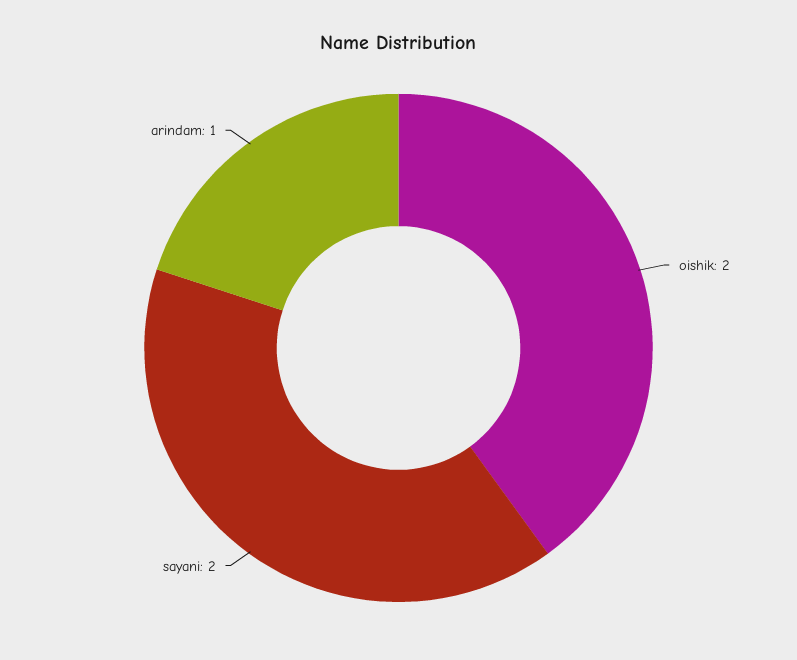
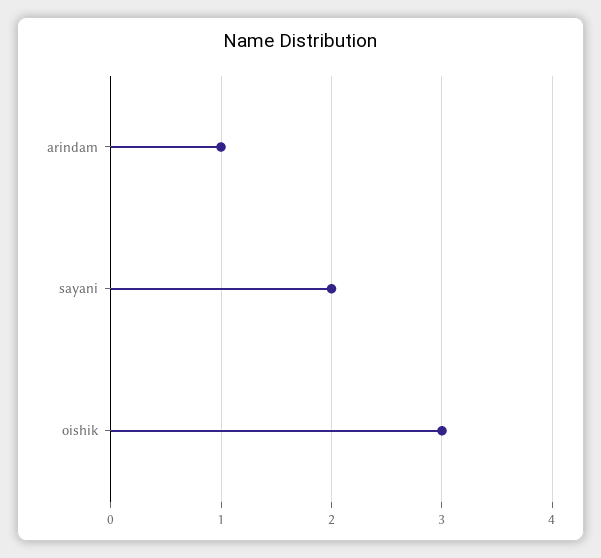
  {
-   "oishik": 2,
+   "oishik": 3,
    "sayani": 2,
    "arindam": 1
  }

